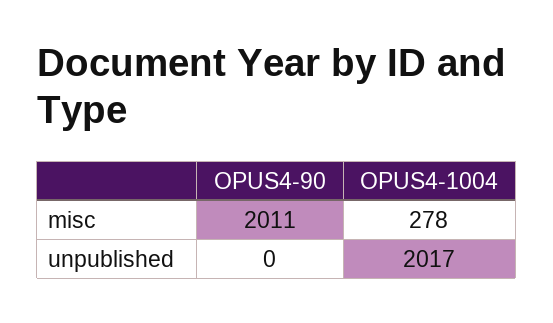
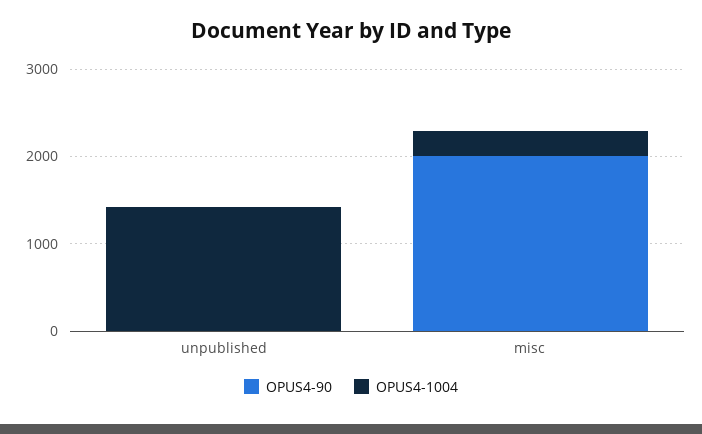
  {
    "OPUS4-90": {
      "misc": 2011,
      "unpublished": 0
    },
    "OPUS4-1004": {
      "misc": 278,
-     "unpublished": 2017
+     "unpublished": 1400
    }
  }

